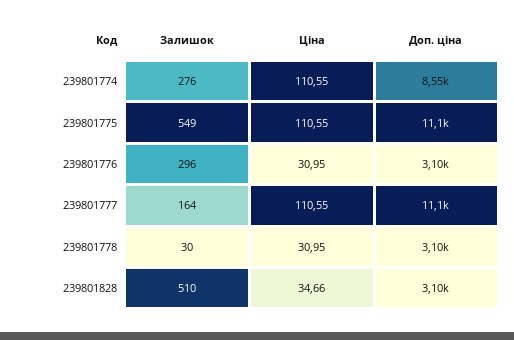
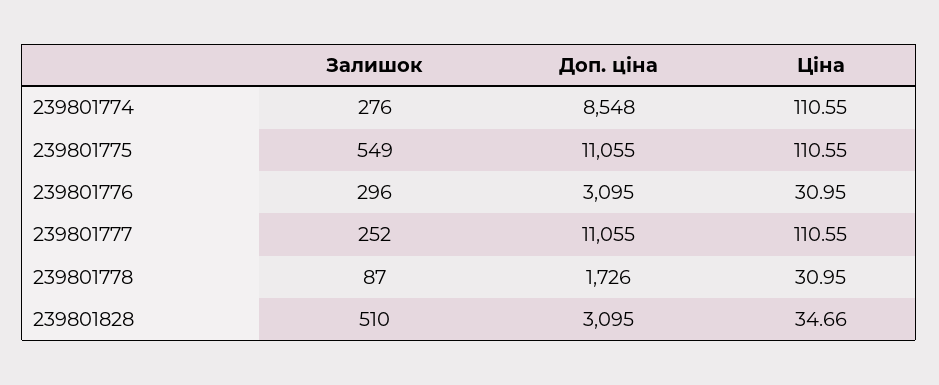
  {
    "Залишок": {
      "239801774": 276,
      "239801775": 549,
      "239801776": 296,
-     "239801777": 164,
+     "239801777": 252,
-     "239801778": 30,
+     "239801778": 87,
      "239801828": 510
    },
    "Ціна": {
      "239801774": 110.55,
      "239801775": 110.55,
      "239801776": 30.95,
      "239801777": 110.55,
      "239801778": 30.95,
      "239801828": 34.66
    },
    "Доп. ціна": {
      "239801774": 8548,
      "239801775": 11055,
      "239801776": 3095,
      "239801777": 11055,
-     "239801778": 3100,
+     "239801778": 1726,
      "239801828": 3095
    }
  }

